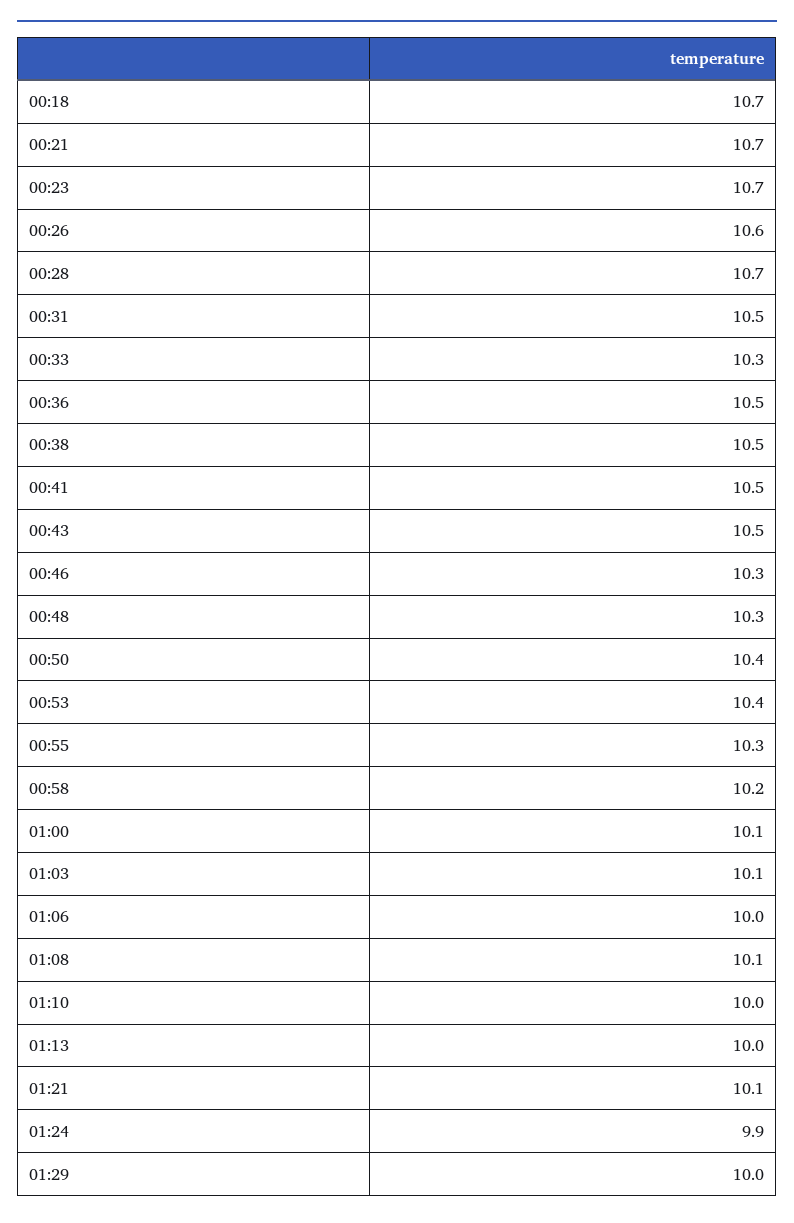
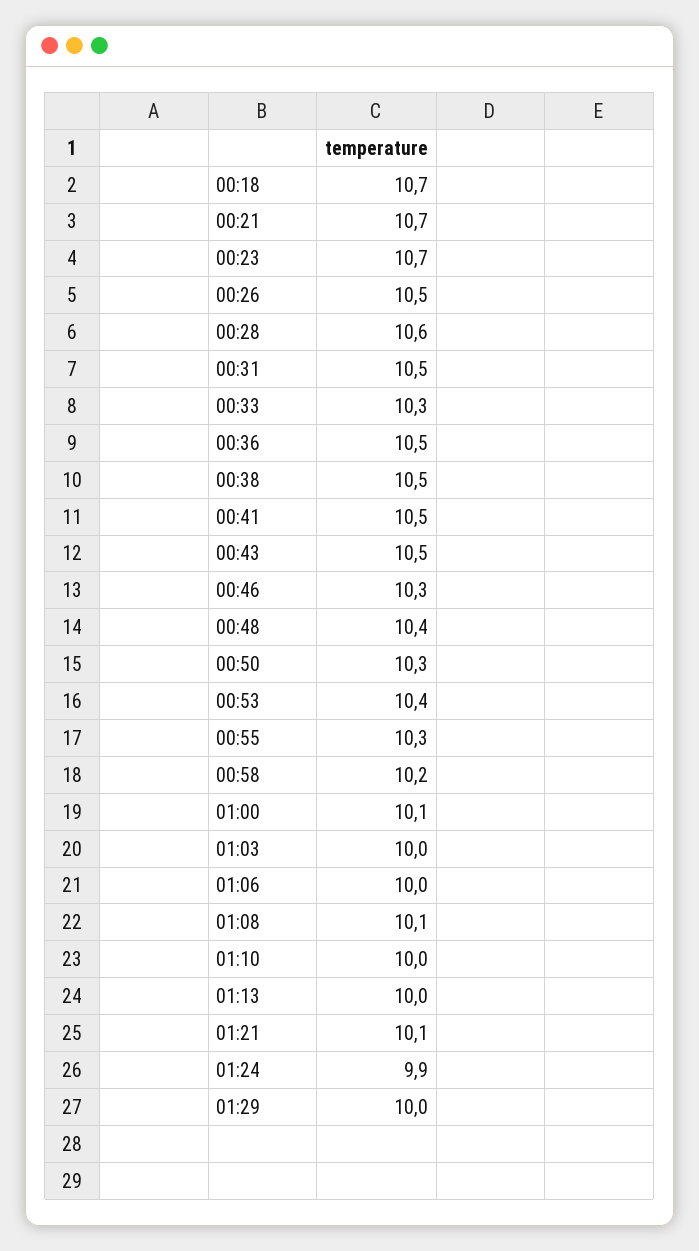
  {
    "00:18": 10.7,
    "00:21": 10.7,
    "00:23": 10.7,
-   "00:26": 10.6,
+   "00:26": 10.5,
-   "00:28": 10.7,
+   "00:28": 10.6,
    "00:31": 10.5,
    "00:33": 10.3,
    "00:36": 10.5,
    "00:38": 10.5,
    "00:41": 10.5,
    "00:43": 10.5,
    "00:46": 10.3,
-   "00:48": 10.3,
+   "00:48": 10.4,
-   "00:50": 10.4,
+   "00:50": 10.3,
    "00:53": 10.4,
    "00:55": 10.3,
    "00:58": 10.2,
    "01:00": 10.1,
-   "01:03": 10.1,
+   "01:03": 10,
    "01:06": 10,
    "01:08": 10.1,
    "01:10": 10,
    "01:13": 10,
    "01:21": 10.1,
    "01:24": 9.9,
    "01:29": 10
  }

